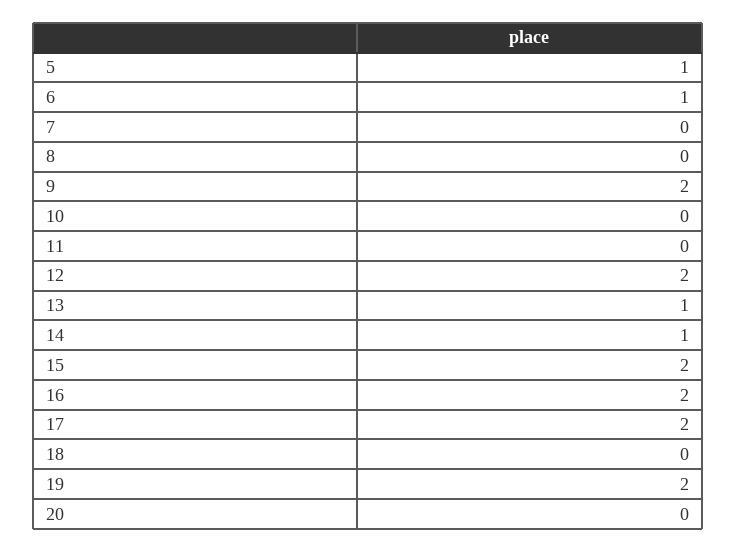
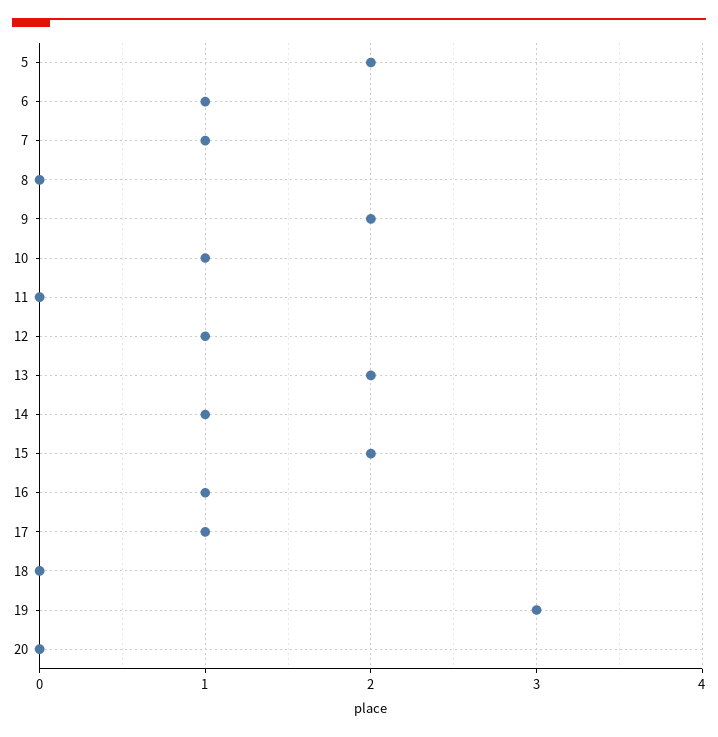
  {
-   "5": 1,
+   "5": 2,
    "6": 1,
-   "7": 0,
+   "7": 1,
    "8": 0,
    "9": 2,
-   "10": 0,
+   "10": 1,
    "11": 0,
-   "12": 2,
+   "12": 1,
-   "13": 1,
+   "13": 2,
    "14": 1,
    "15": 2,
-   "16": 2,
+   "16": 1,
-   "17": 2,
+   "17": 1,
    "18": 0,
-   "19": 2,
+   "19": 3,
    "20": 0
  }

